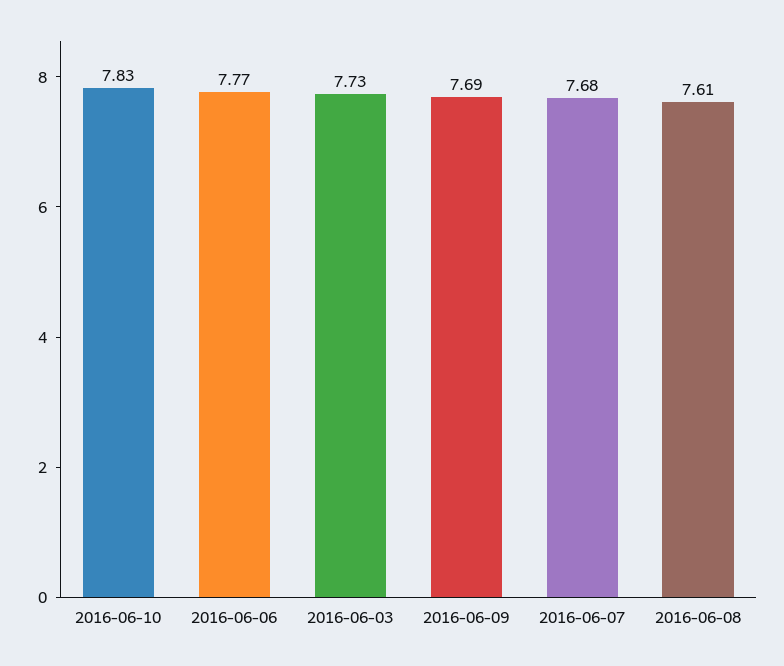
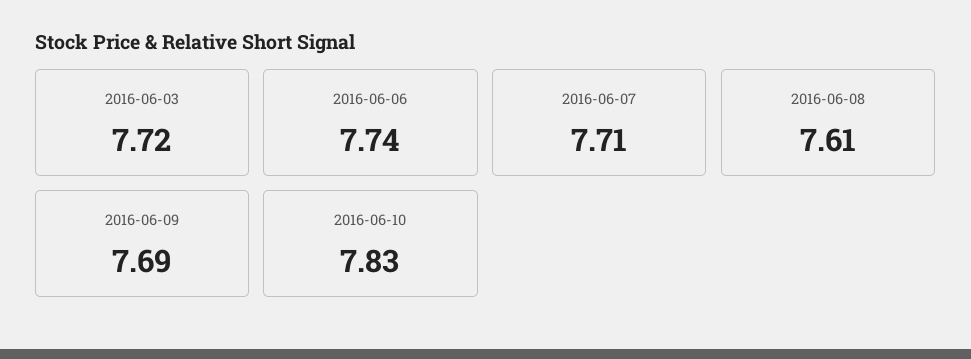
  {
    "2016-06-10": 7.83,
-   "2016-06-06": 7.77,
+   "2016-06-06": 7.74,
-   "2016-06-03": 7.73,
+   "2016-06-03": 7.72,
    "2016-06-09": 7.69,
-   "2016-06-07": 7.68,
+   "2016-06-07": 7.71,
    "2016-06-08": 7.61
  }

